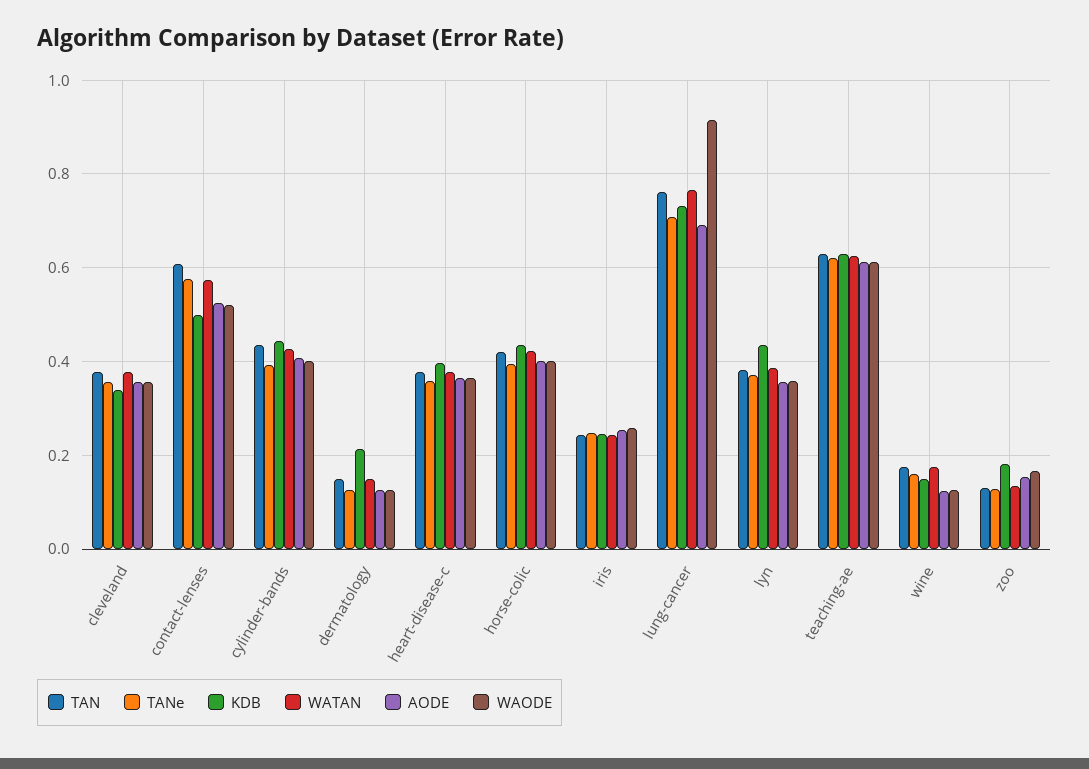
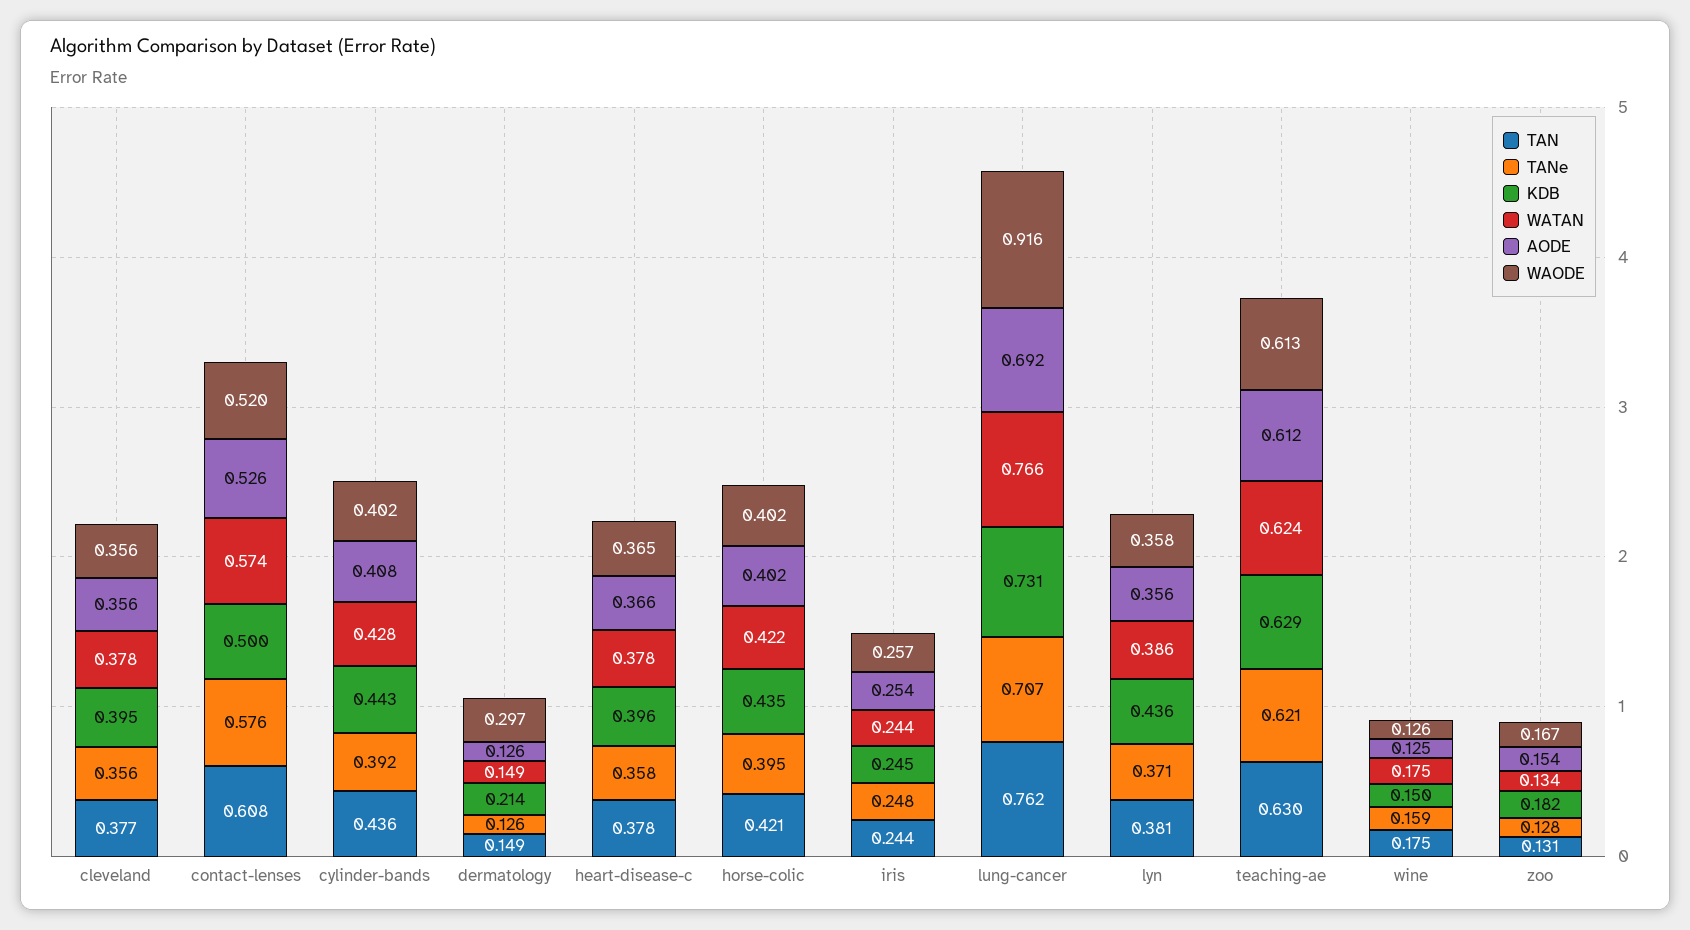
  {
    "TAN": {
      "cleveland": 0.377,
      "contact-lenses": 0.608,
      "cylinder-bands": 0.436,
      "dermatology": 0.149,
      "heart-disease-c": 0.378,
      "horse-colic": 0.421,
      "iris": 0.244,
      "lung-cancer": 0.762,
      "lyn": 0.381,
      "teaching-ae": 0.63,
      "wine": 0.175,
      "zoo": 0.131
    },
    "TANe": {
      "cleveland": 0.356,
      "contact-lenses": 0.576,
      "cylinder-bands": 0.392,
      "dermatology": 0.126,
      "heart-disease-c": 0.358,
      "horse-colic": 0.395,
      "iris": 0.248,
      "lung-cancer": 0.707,
      "lyn": 0.371,
      "teaching-ae": 0.621,
      "wine": 0.159,
      "zoo": 0.128
    },
    "KDB": {
-     "cleveland": 0.34,
+     "cleveland": 0.395,
      "contact-lenses": 0.5,
      "cylinder-bands": 0.443,
      "dermatology": 0.214,
      "heart-disease-c": 0.396,
      "horse-colic": 0.435,
      "iris": 0.245,
      "lung-cancer": 0.731,
      "lyn": 0.436,
      "teaching-ae": 0.629,
      "wine": 0.15,
      "zoo": 0.182
    },
    "WATAN": {
      "cleveland": 0.378,
      "contact-lenses": 0.574,
      "cylinder-bands": 0.428,
      "dermatology": 0.149,
      "heart-disease-c": 0.378,
      "horse-colic": 0.422,
      "iris": 0.244,
      "lung-cancer": 0.766,
      "lyn": 0.386,
      "teaching-ae": 0.624,
      "wine": 0.175,
      "zoo": 0.134
    },
    "AODE": {
      "cleveland": 0.356,
      "contact-lenses": 0.526,
      "cylinder-bands": 0.408,
      "dermatology": 0.126,
      "heart-disease-c": 0.366,
      "horse-colic": 0.402,
      "iris": 0.254,
      "lung-cancer": 0.692,
      "lyn": 0.356,
      "teaching-ae": 0.612,
      "wine": 0.125,
      "zoo": 0.154
    },
    "WAODE": {
      "cleveland": 0.356,
      "contact-lenses": 0.52,
      "cylinder-bands": 0.402,
-     "dermatology": 0.12,
+     "dermatology": 0.297,
      "heart-disease-c": 0.365,
      "horse-colic": 0.402,
      "iris": 0.257,
      "lung-cancer": 0.916,
      "lyn": 0.358,
      "teaching-ae": 0.613,
      "wine": 0.126,
      "zoo": 0.167
    }
  }

